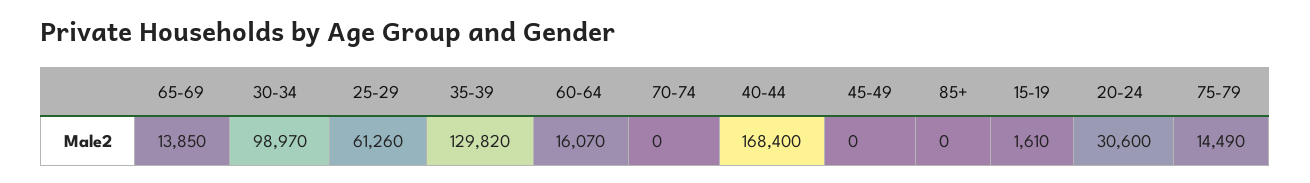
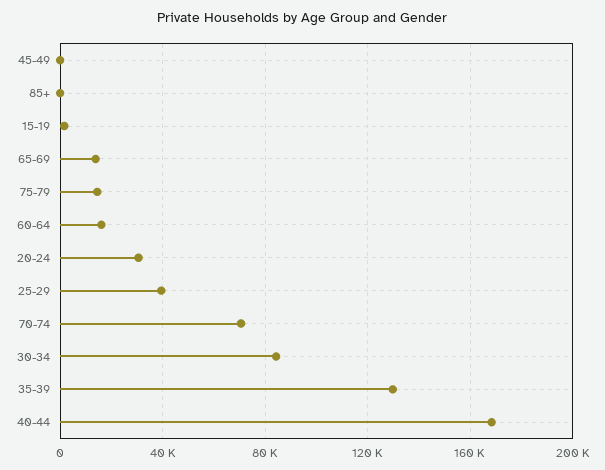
  {
    "65-69": 13850,
-   "30-34": 98970,
+   "30-34": 85000,
-   "25-29": 61260,
+   "25-29": 40000,
    "35-39": 129820,
    "60-64": 16070,
-   "70-74": 0,
+   "70-74": 70000,
    "40-44": 168400,
    "45-49": 0,
    "85+": 0,
    "15-19": 1610,
    "20-24": 30600,
    "75-79": 14490
  }

